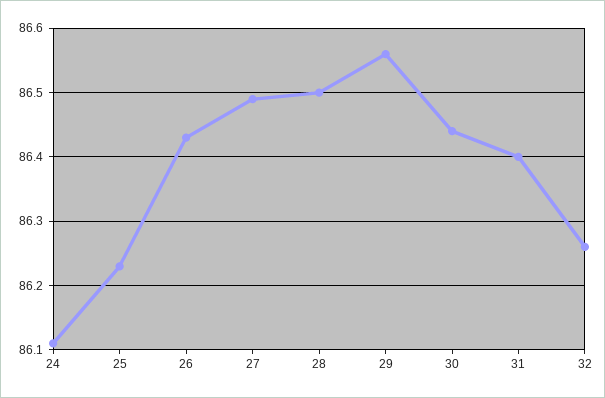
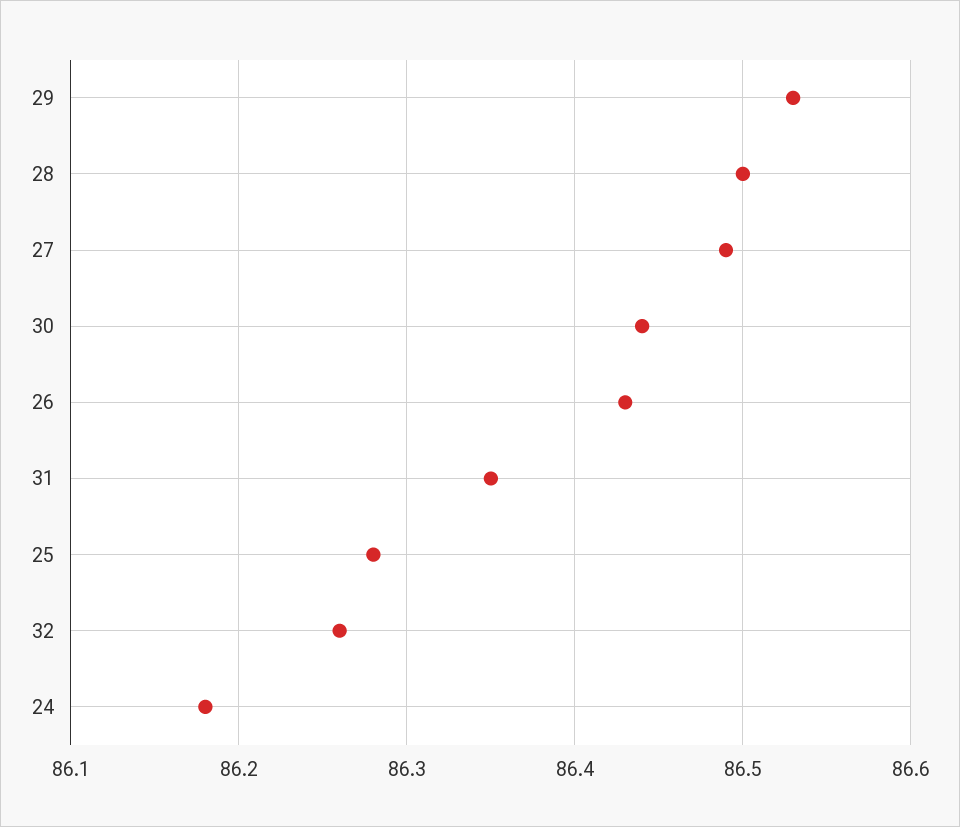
  {
-   "24": 86.11,
+   "24": 86.18,
-   "25": 86.23,
+   "25": 86.28,
    "26": 86.43,
    "27": 86.49,
    "28": 86.5,
-   "29": 86.56,
+   "29": 86.53,
    "30": 86.44,
-   "31": 86.4,
+   "31": 86.35,
    "32": 86.26
  }

